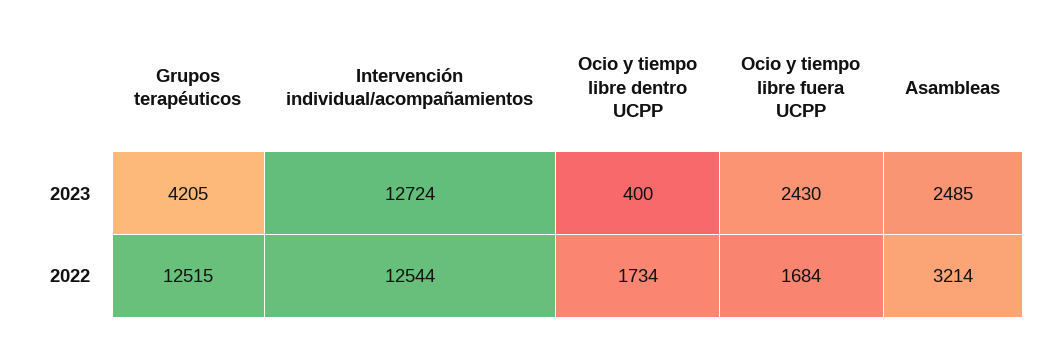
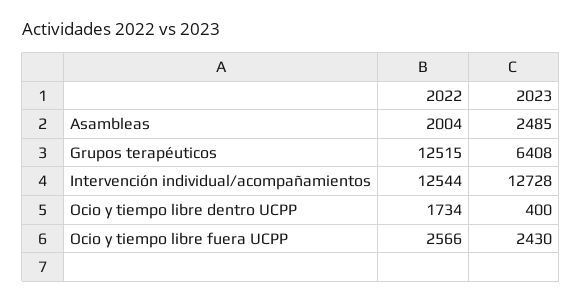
  {
    "Grupos terapéuticos": {
-     "2023": 4205,
+     "2023": 6408,
      "2022": 12515
    },
    "Intervención individual/acompañamientos": {
-     "2023": 12724,
+     "2023": 12728,
      "2022": 12544
    },
    "Ocio y tiempo libre dentro UCPP": {
      "2023": 400,
      "2022": 1734
    },
    "Ocio y tiempo libre fuera UCPP": {
      "2023": 2430,
-     "2022": 1684
+     "2022": 2566
    },
    "Asambleas": {
      "2023": 2485,
-     "2022": 3214
+     "2022": 2004
    }
  }

